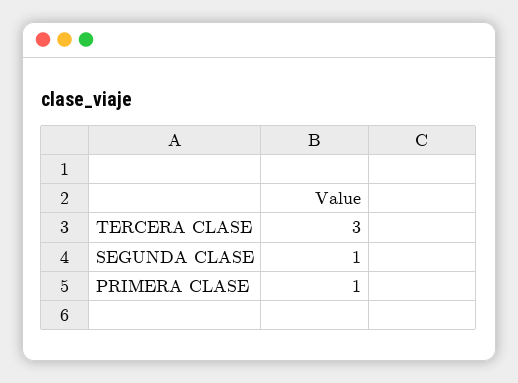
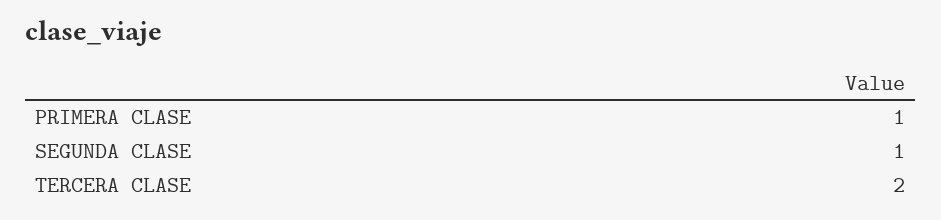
  {
-   "TERCERA CLASE": 3,
+   "TERCERA CLASE": 2,
    "SEGUNDA CLASE": 1,
    "PRIMERA CLASE": 1
  }

